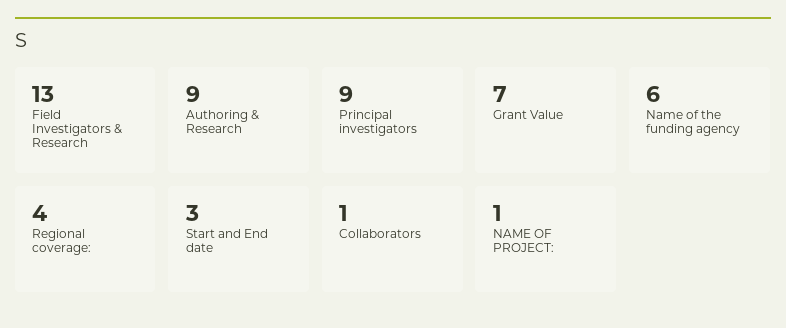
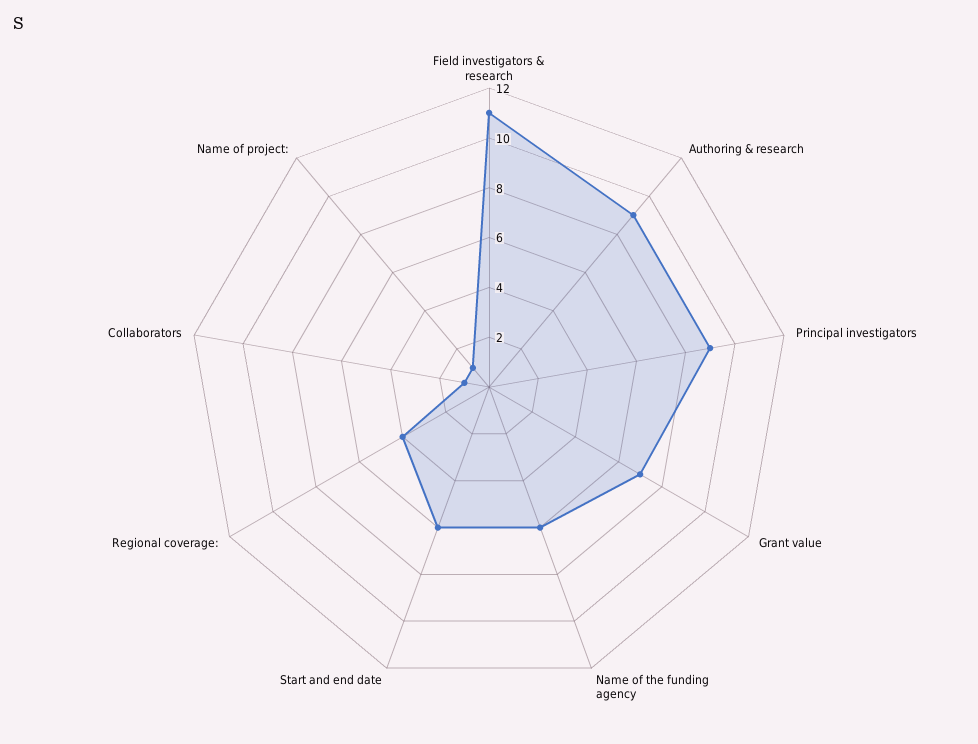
  {
-   "Field Investigators & Research": 13,
+   "Field Investigators & Research": 11,
    "Authoring & Research": 9,
    "Principal investigators": 9,
    "Grant Value": 7,
    "Name of the funding agency": 6,
    "Regional coverage:": 4,
-   "Start and End date": 3,
+   "Start and End date": 6,
    "Collaborators": 1,
    "NAME OF PROJECT:": 1
  }

